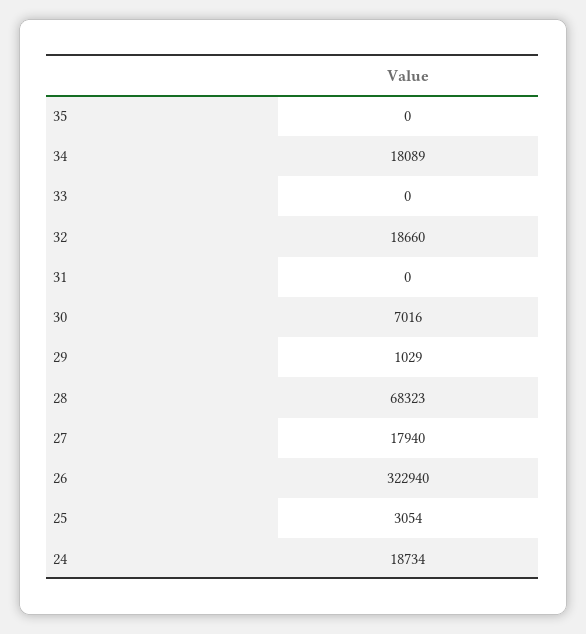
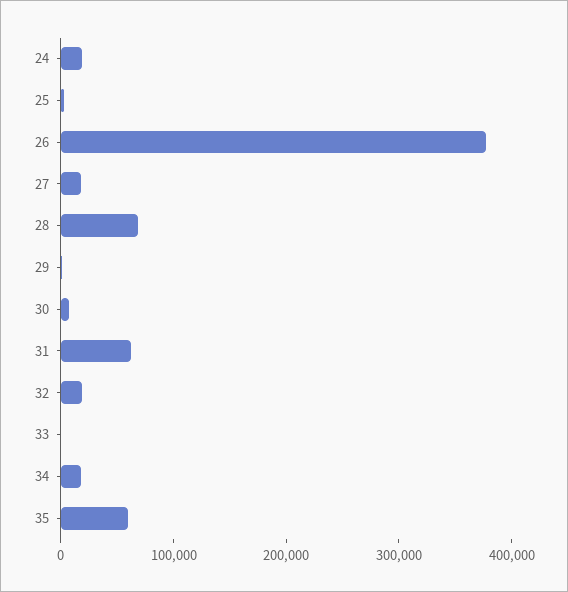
  {
-   "35": 0,
+   "35": 60000,
    "34": 18089,
    "33": 0,
    "32": 18660,
-   "31": 0,
+   "31": 60000,
    "30": 7016,
    "29": 1029,
    "28": 68323,
    "27": 17940,
-   "26": 322940,
+   "26": 380000,
    "25": 3054,
    "24": 18734
  }

